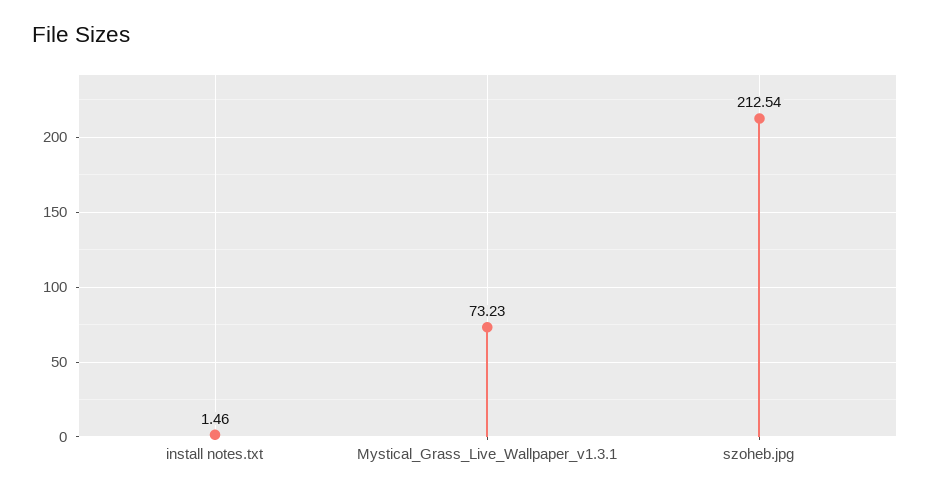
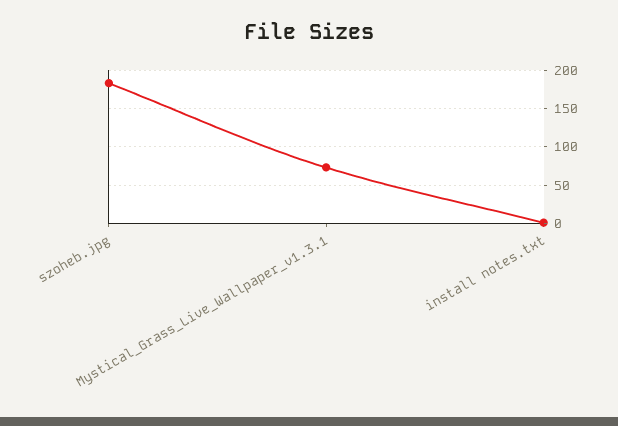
  {
    "install notes.txt": 1.46,
    "Mystical_Grass_Live_Wallpaper_v1.3.1": 73.23,
-   "szoheb.jpg": 212.54
+   "szoheb.jpg": 180
  }

